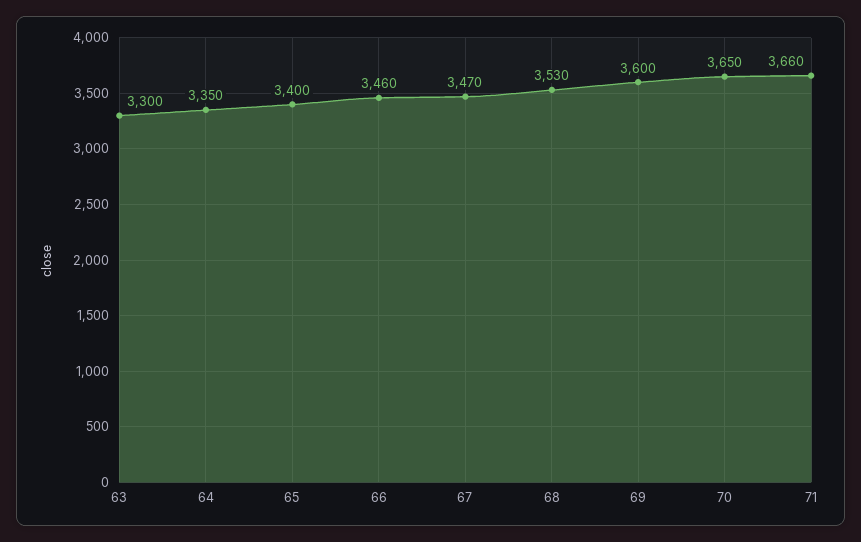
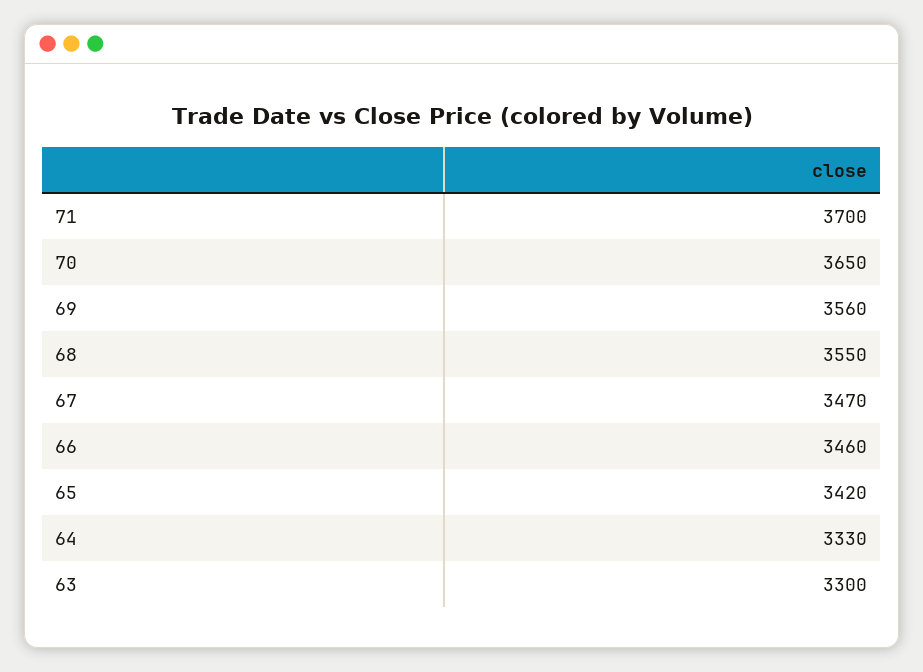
  {
    "63": 3300,
-   "64": 3350,
+   "64": 3330,
-   "65": 3400,
+   "65": 3420,
    "66": 3460,
    "67": 3470,
-   "68": 3530,
+   "68": 3550,
-   "69": 3600,
+   "69": 3560,
    "70": 3650,
-   "71": 3660
+   "71": 3700
  }

